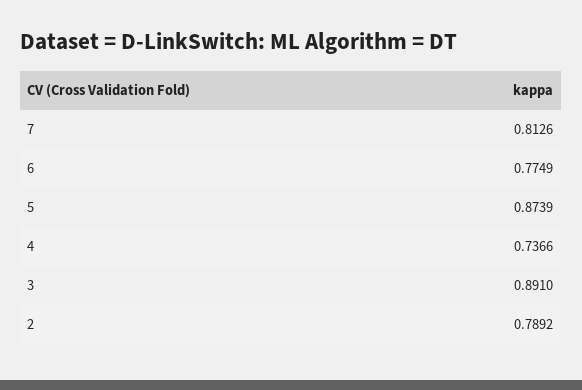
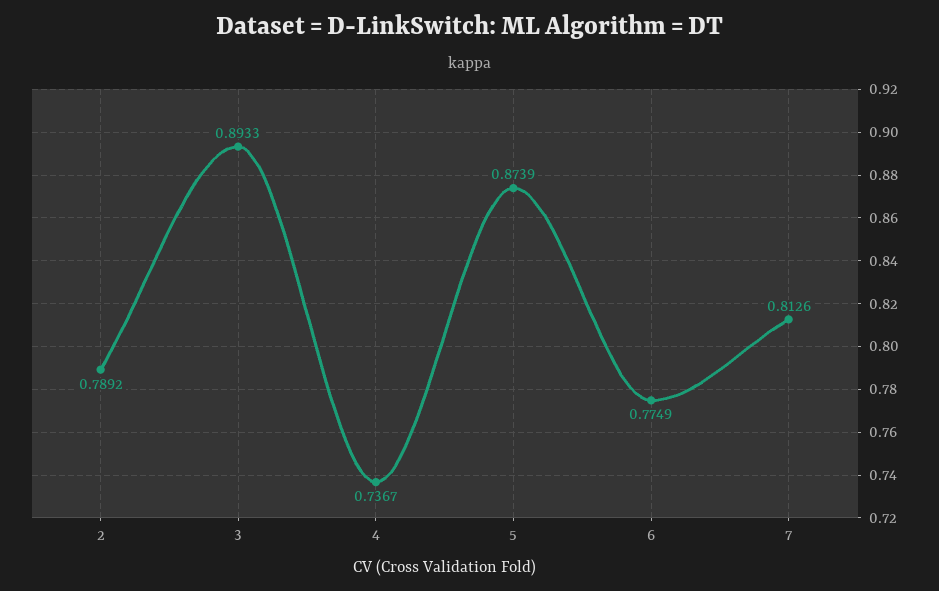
  {
    "7": 0.8126,
    "6": 0.7749,
    "5": 0.8739,
-   "4": 0.7366,
+   "4": 0.7367,
-   "3": 0.891,
+   "3": 0.8933,
    "2": 0.7892
  }

